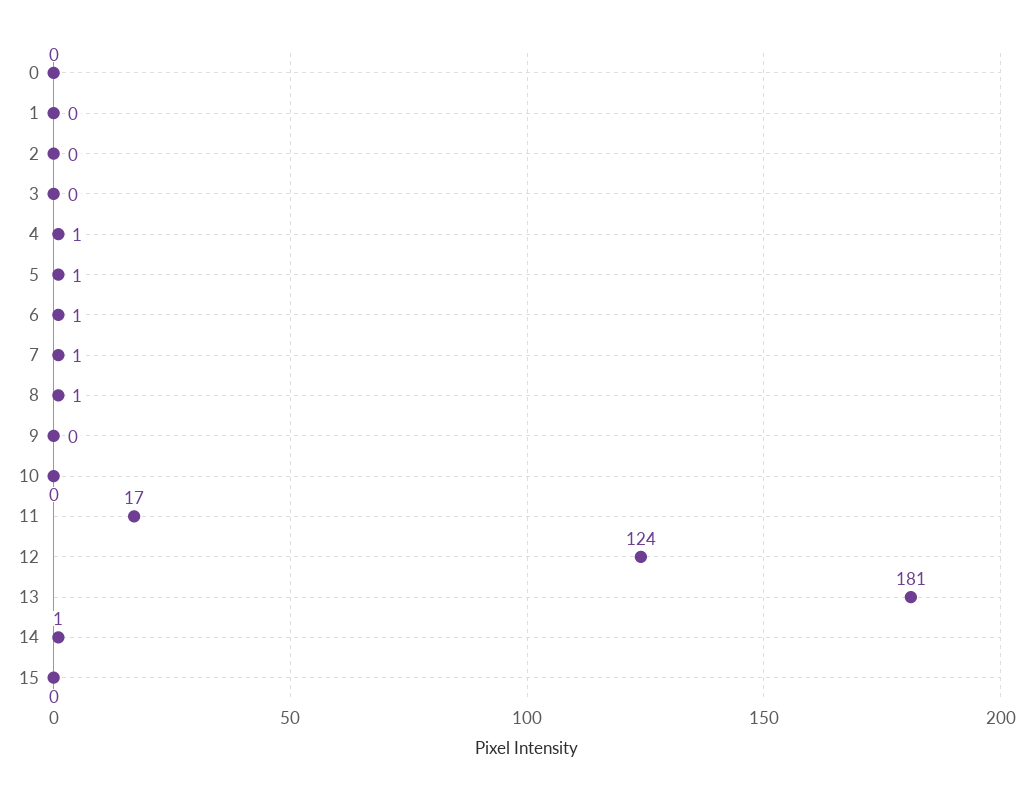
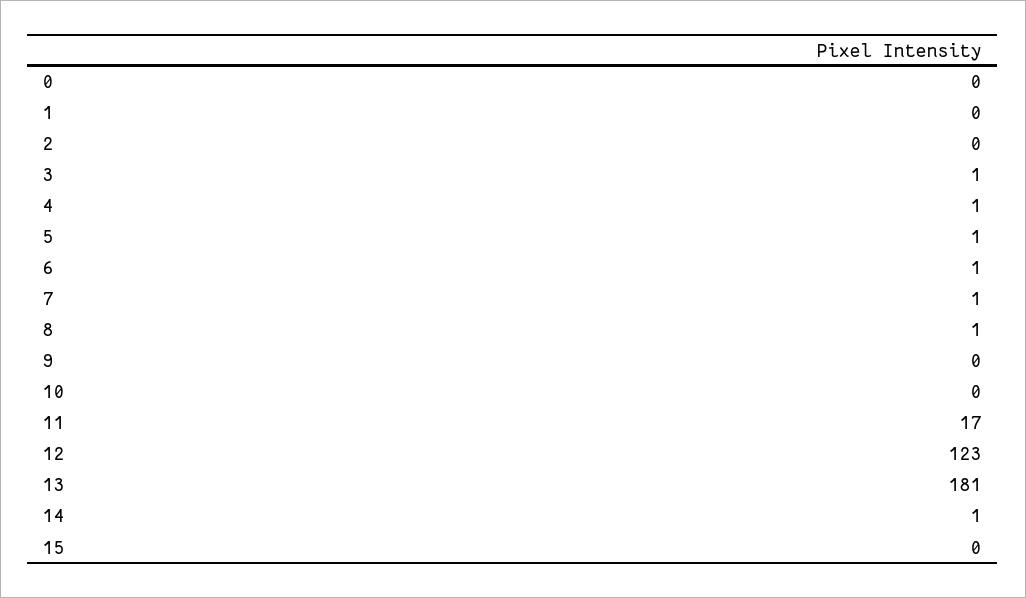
  {
    "0": 0,
    "1": 0,
    "2": 0,
-   "3": 0,
+   "3": 1,
    "4": 1,
    "5": 1,
    "6": 1,
    "7": 1,
    "8": 1,
    "9": 0,
    "10": 0,
    "11": 17,
-   "12": 124,
+   "12": 123,
    "13": 181,
    "14": 1,
    "15": 0
  }

